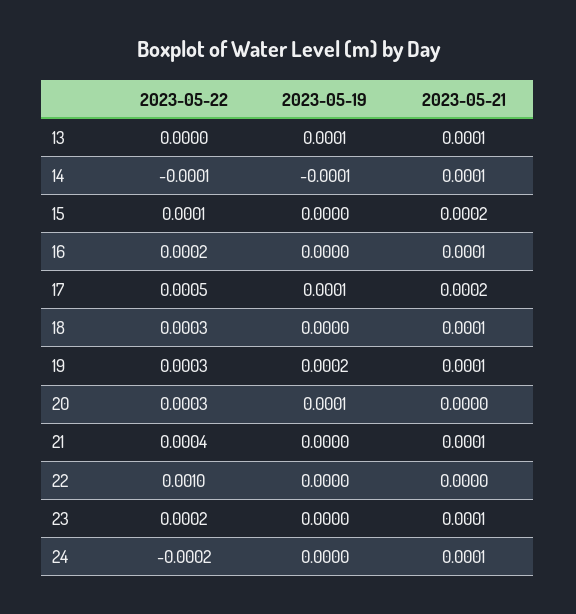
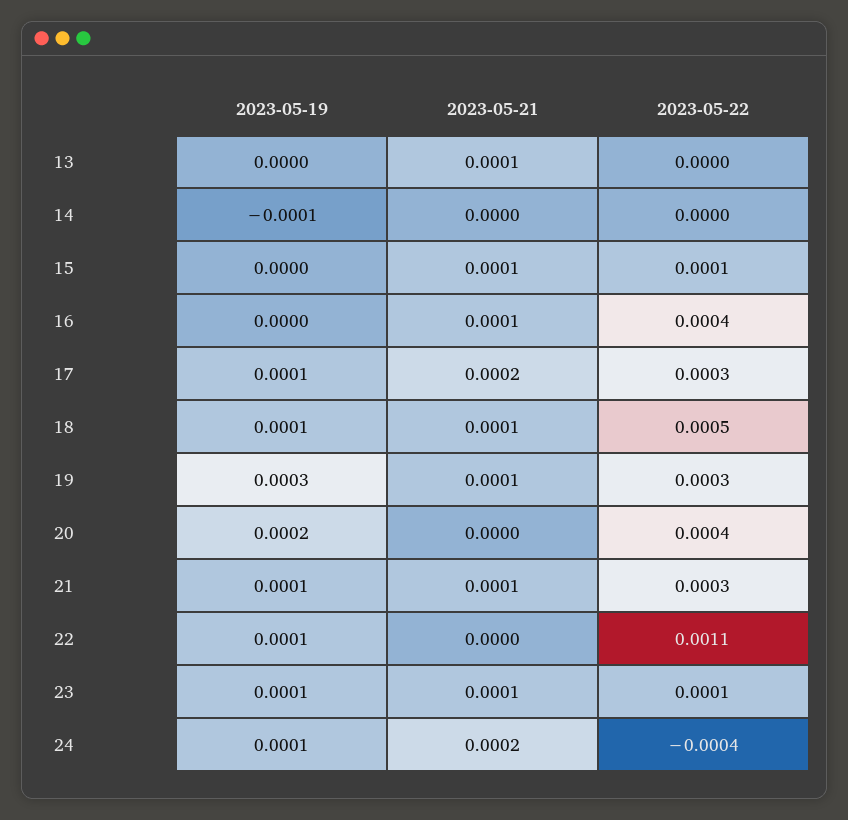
  {
    "2023-05-22": {
      "13": 0,
-     "14": -0.0001,
+     "14": 0,
      "15": 0.0001,
-     "16": 0.0002,
+     "16": 0.0004,
-     "17": 0.0005,
+     "17": 0.0003,
-     "18": 0.0003,
+     "18": 0.0005,
      "19": 0.0003,
-     "20": 0.0003,
+     "20": 0.0004,
-     "21": 0.0004,
+     "21": 0.0003,
-     "22": 0.001,
+     "22": 0.0011,
-     "23": 0.0002,
+     "23": 0.0001,
-     "24": -0.0002
+     "24": -0.0004
    },
    "2023-05-19": {
-     "13": 0.0001,
+     "13": 0,
      "14": -0.0001,
      "15": 0,
      "16": 0,
      "17": 0.0001,
-     "18": 0,
+     "18": 0.0001,
-     "19": 0.0002,
+     "19": 0.0003,
-     "20": 0.0001,
+     "20": 0.0002,
-     "21": 0,
+     "21": 0.0001,
-     "22": 0,
+     "22": 0.0001,
-     "23": 0,
+     "23": 0.0001,
-     "24": 0
+     "24": 0.0001
    },
    "2023-05-21": {
      "13": 0.0001,
-     "14": 0.0001,
+     "14": 0,
-     "15": 0.0002,
+     "15": 0.0001,
      "16": 0.0001,
      "17": 0.0002,
      "18": 0.0001,
      "19": 0.0001,
      "20": 0,
      "21": 0.0001,
      "22": 0,
      "23": 0.0001,
-     "24": 0.0001
+     "24": 0.0002
    }
  }

